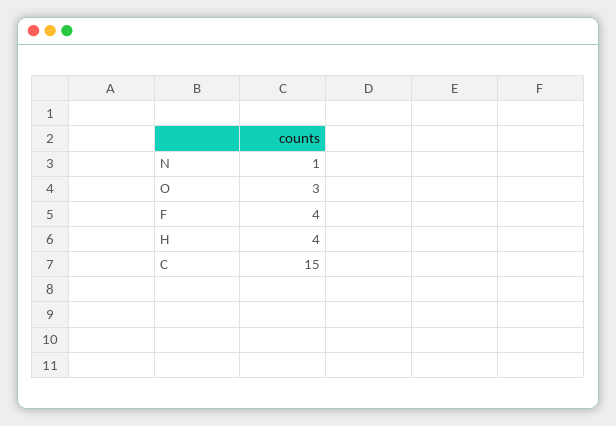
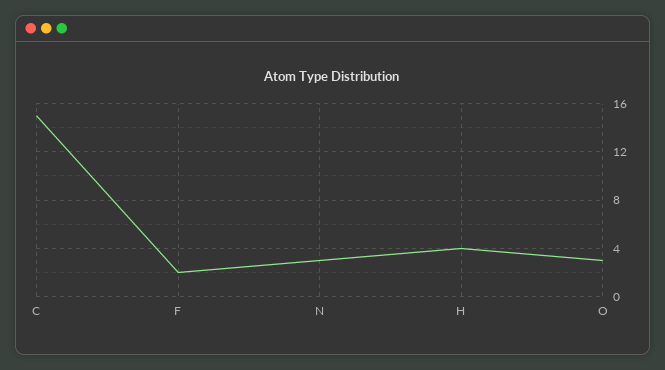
  {
-   "N": 1,
+   "N": 3,
    "O": 3,
-   "F": 4,
+   "F": 2,
    "H": 4,
    "C": 15
  }

